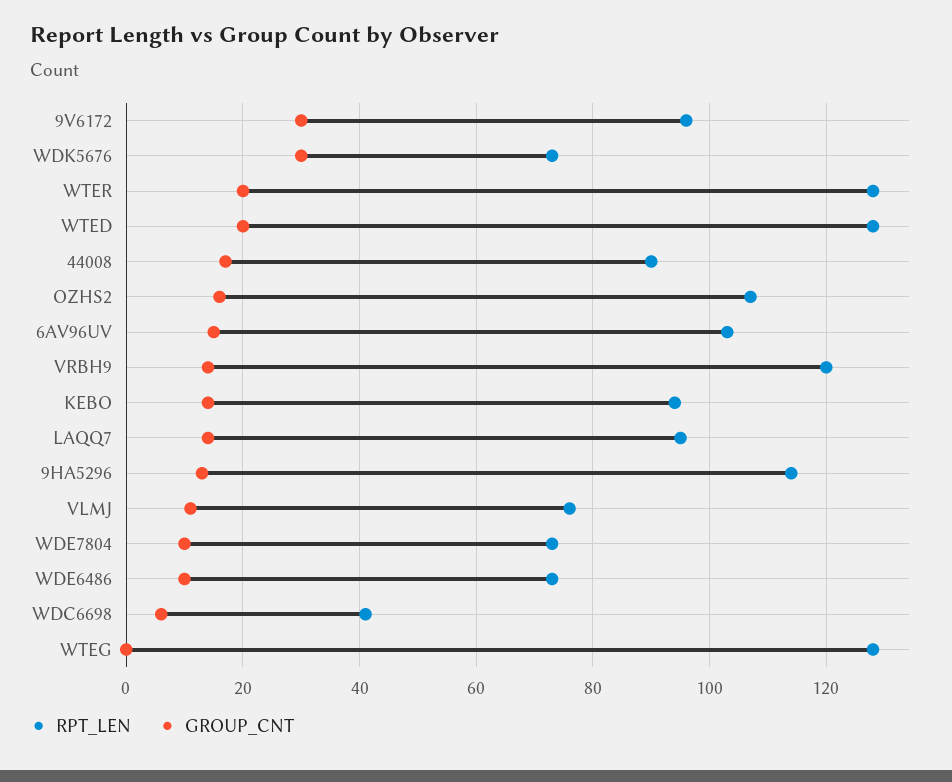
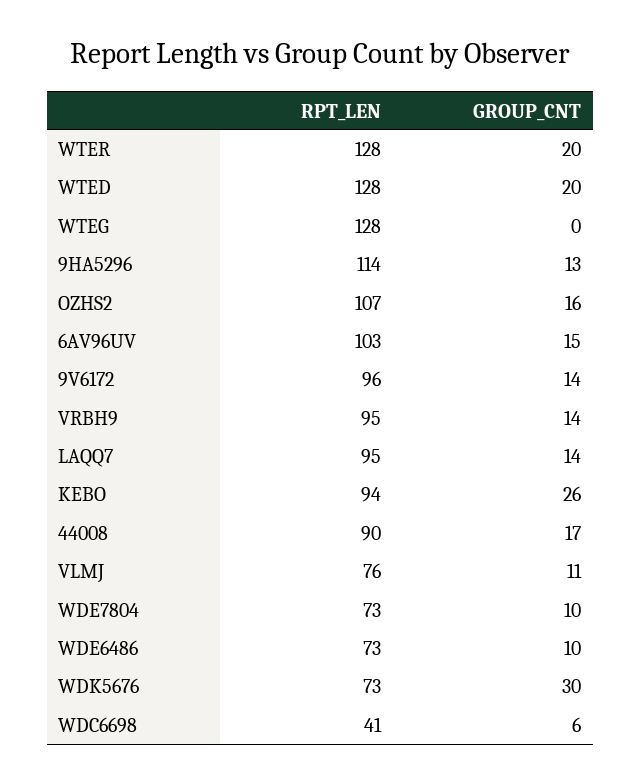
  {
    "RPT_LEN": {
      "9V6172": 96,
      "WDK5676": 73,
      "WTER": 128,
      "WTED": 128,
      "44008": 90,
      "OZHS2": 107,
      "6AV96UV": 103,
-     "VRBH9": 120,
+     "VRBH9": 95,
      "KEBO": 94,
      "LAQQ7": 95,
      "9HA5296": 114,
      "VLMJ": 76,
      "WDE7804": 73,
      "WDE6486": 73,
      "WDC6698": 41,
      "WTEG": 128
    },
    "GROUP_CNT": {
-     "9V6172": 30,
+     "9V6172": 14,
      "WDK5676": 30,
      "WTER": 20,
      "WTED": 20,
      "44008": 17,
      "OZHS2": 16,
      "6AV96UV": 15,
      "VRBH9": 14,
-     "KEBO": 15,
+     "KEBO": 26,
      "LAQQ7": 14,
      "9HA5296": 13,
      "VLMJ": 11,
      "WDE7804": 10,
      "WDE6486": 10,
      "WDC6698": 6,
      "WTEG": 0
    }
  }

